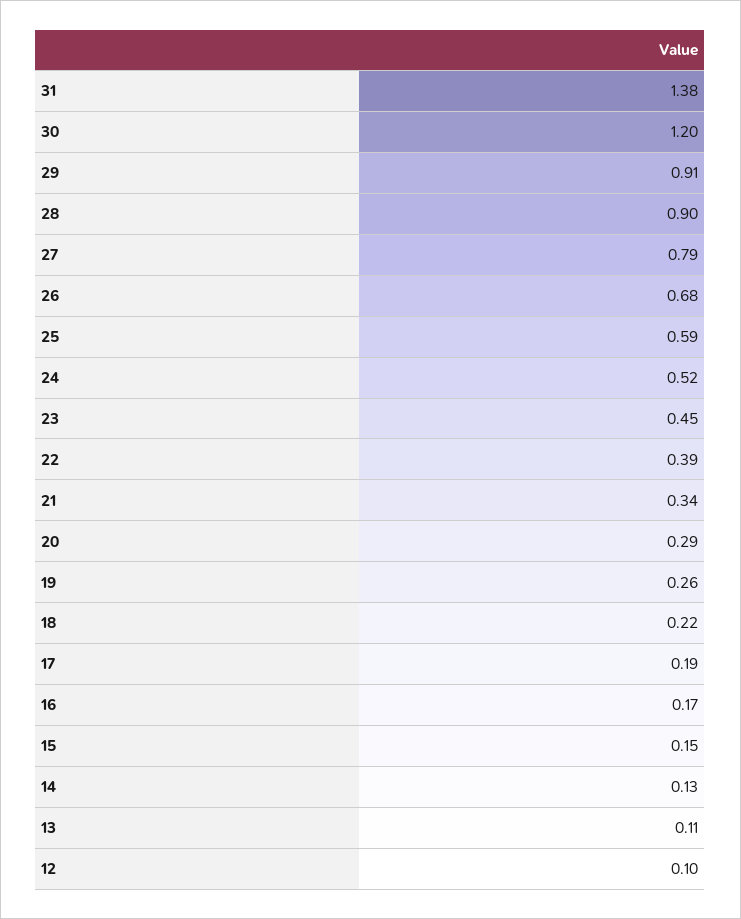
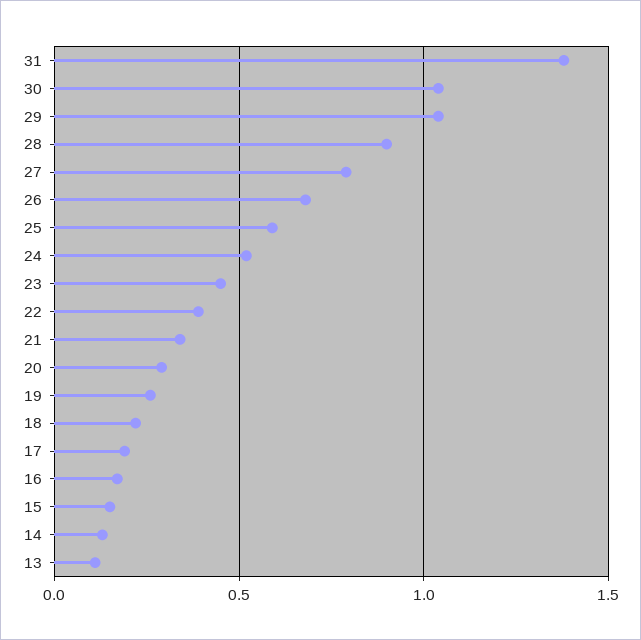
  {
    "31": 1.38,
-   "30": 1.2,
+   "30": 1.05,
-   "29": 0.91,
+   "29": 1.05,
    "28": 0.9,
    "27": 0.79,
    "26": 0.68,
    "25": 0.59,
    "24": 0.52,
    "23": 0.45,
    "22": 0.39,
    "21": 0.34,
    "20": 0.29,
    "19": 0.26,
    "18": 0.22,
    "17": 0.19,
    "16": 0.17,
    "15": 0.15,
    "14": 0.13,
-   "13": 0.11,
+   "13": 0.11
-   "12": 0.1
  }

